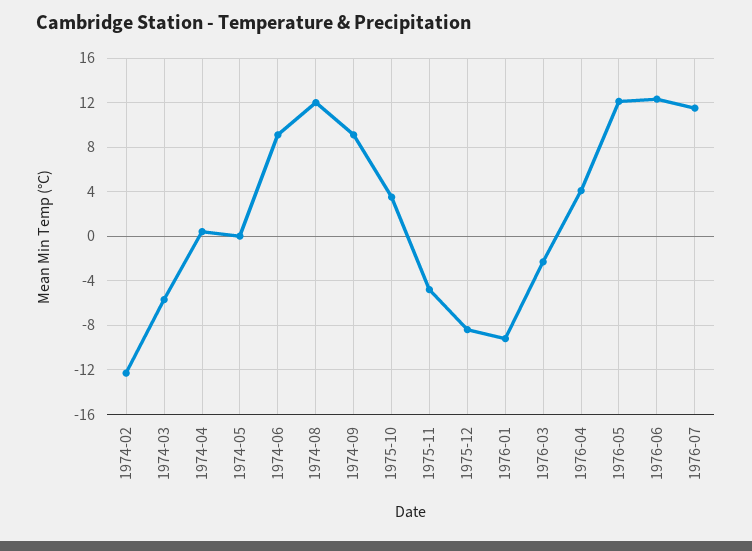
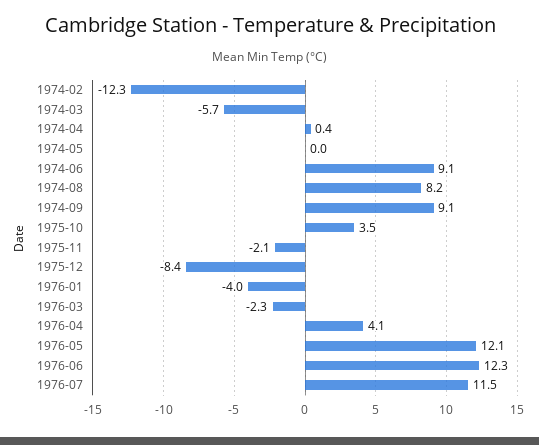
  {
    "1974-02": -12.3,
    "1974-03": -5.7,
    "1974-04": 0.4,
    "1974-05": 0,
    "1974-06": 9.1,
-   "1974-08": 12,
+   "1974-08": 8.2,
    "1974-09": 9.1,
    "1975-10": 3.5,
-   "1975-11": -5,
+   "1975-11": -2.1,
    "1975-12": -8.4,
-   "1976-01": -9,
+   "1976-01": -4,
    "1976-03": -2.3,
    "1976-04": 4.1,
    "1976-05": 12.1,
    "1976-06": 12.3,
    "1976-07": 11.5
  }

